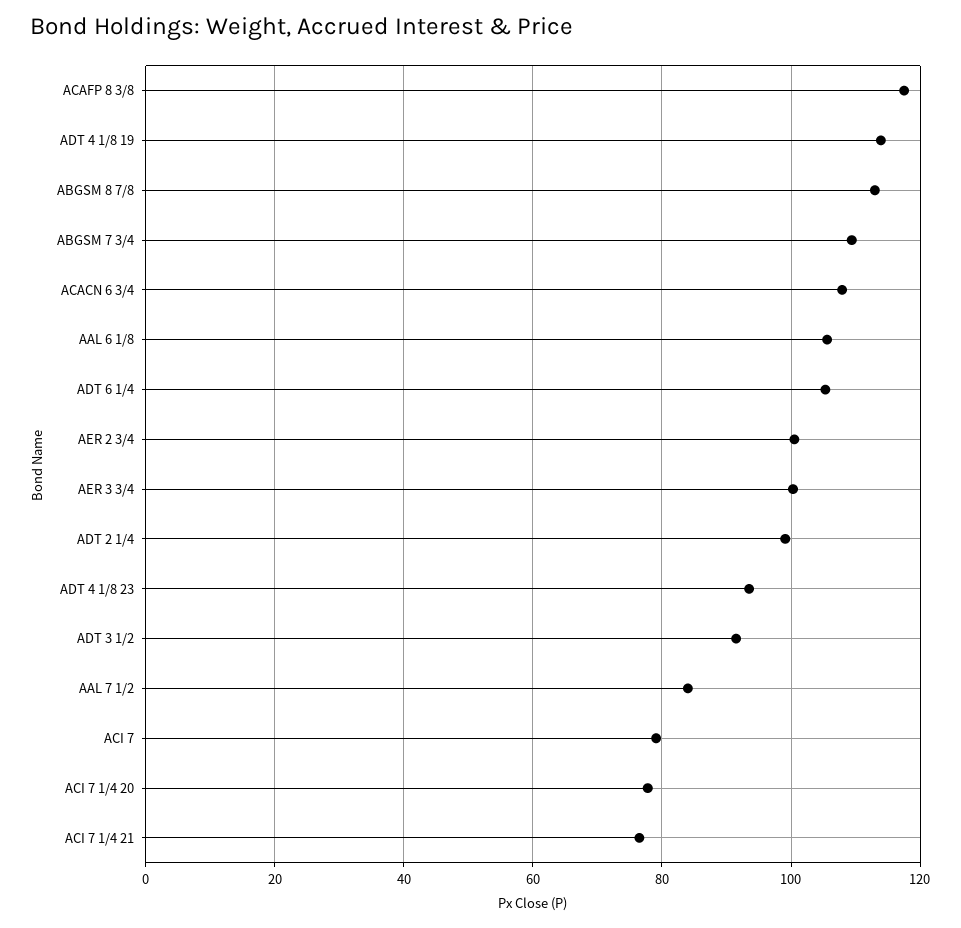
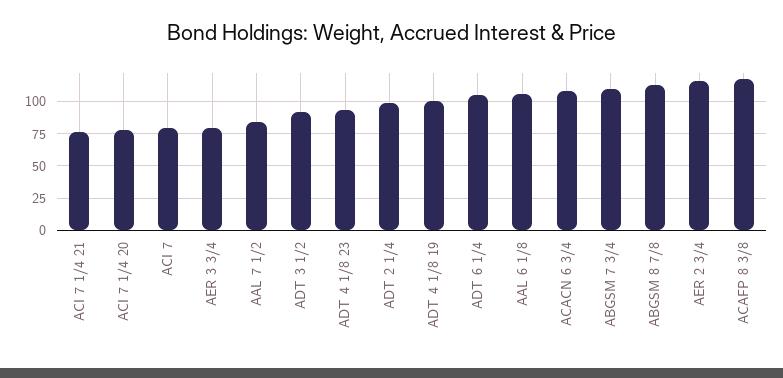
  {
    "ACAFP 8 3/8": 118,
-   "ADT 4 1/8 19": 114,
+   "ADT 4 1/8 19": 100,
    "ABGSM 8 7/8": 114,
    "ABGSM 7 3/4": 110,
    "ACACN 6 3/4": 108,
    "AAL 6 1/8": 106,
    "ADT 6 1/4": 106,
-   "AER 2 3/4": 100,
+   "AER 2 3/4": 115,
-   "AER 3 3/4": 100,
+   "AER 3 3/4": 80,
    "ADT 2 1/4": 100,
    "ADT 4 1/8 23": 94,
    "ADT 3 1/2": 92,
    "AAL 7 1/2": 84,
    "ACI 7": 80,
    "ACI 7 1/4 20": 78,
    "ACI 7 1/4 21": 76
  }

